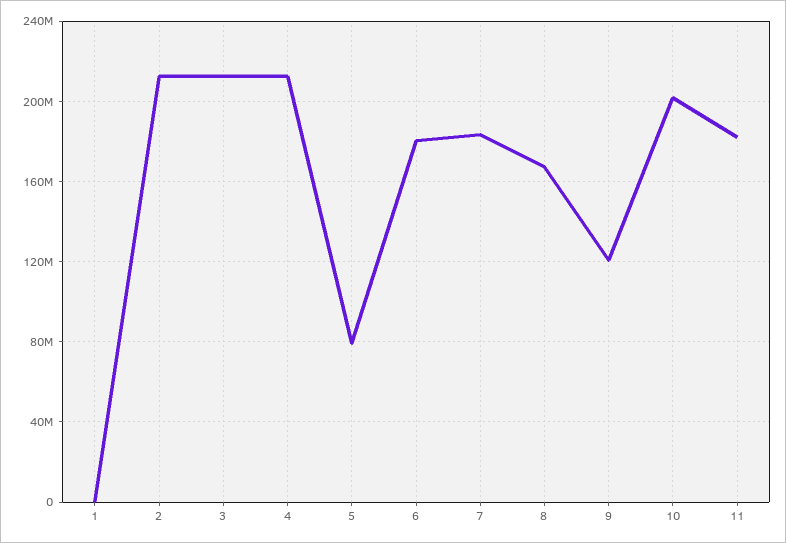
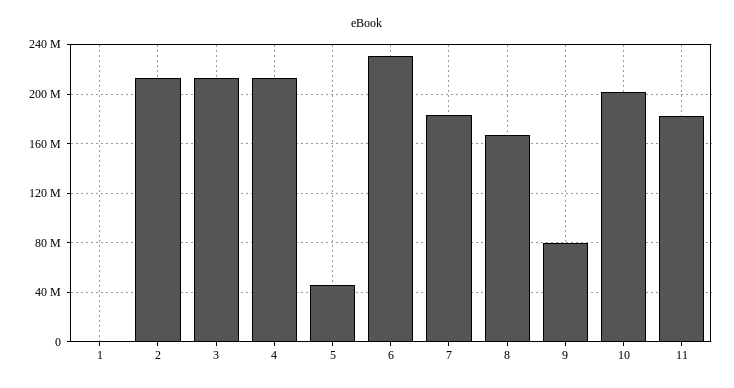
  {
    "1": 0,
    "2": 215000000,
    "3": 215000000,
    "4": 215000000,
-   "5": 80000000,
+   "5": 45000000,
-   "6": 180000000,
+   "6": 230000000,
    "7": 185000000,
    "8": 165000000,
-   "9": 120000000,
+   "9": 80000000,
    "10": 200000000,
    "11": 180000000
  }

